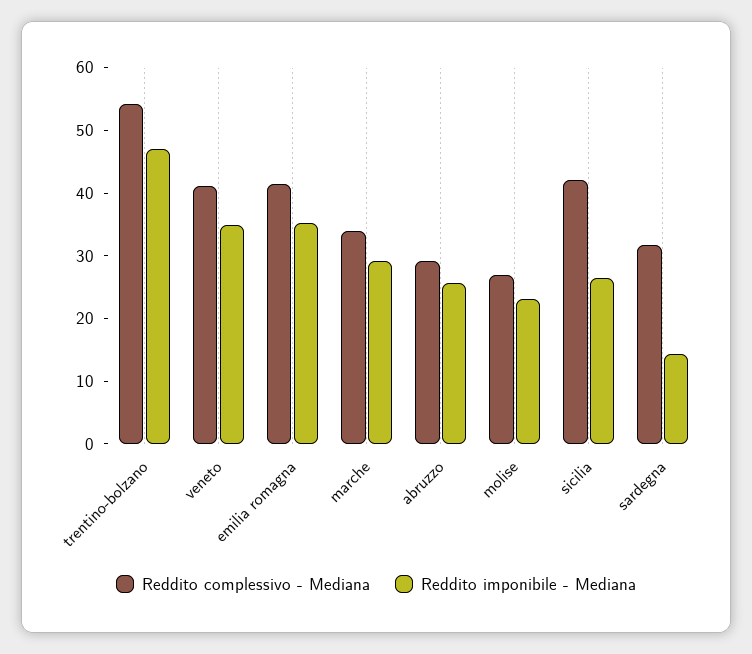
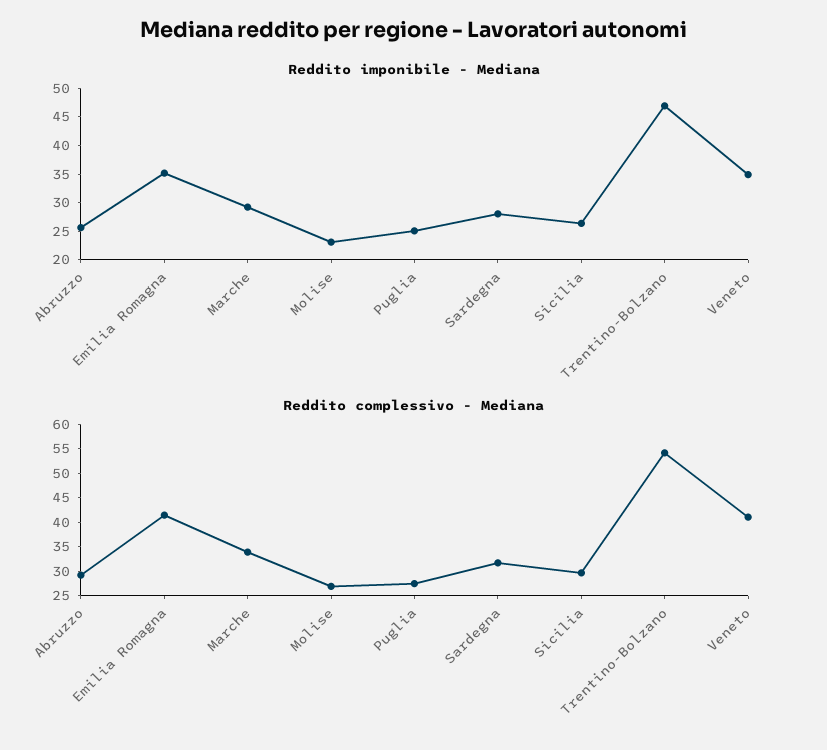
  {
    "Reddito complessivo - Mediana": {
      "trentino-bolzano": 54,
      "veneto": 42,
      "emilia romagna": 42,
      "marche": 34,
      "abruzzo": 30,
      "molise": 26,
-     "sicilia": 42,
+     "sicilia": 30,
-     "sardegna": 32
+     "sardegna": 32,
+     "Puglia": 27.5
    },
    "Reddito imponibile - Mediana": {
      "trentino-bolzano": 46,
      "veneto": 34,
      "emilia romagna": 36,
      "marche": 30,
      "abruzzo": 26,
      "molise": 24,
      "sicilia": 26,
-     "sardegna": 14
+     "sardegna": 27.5,
+     "Puglia": 25
    }
  }

